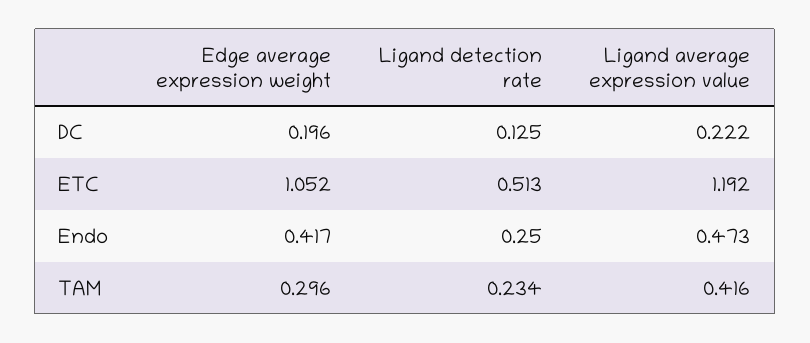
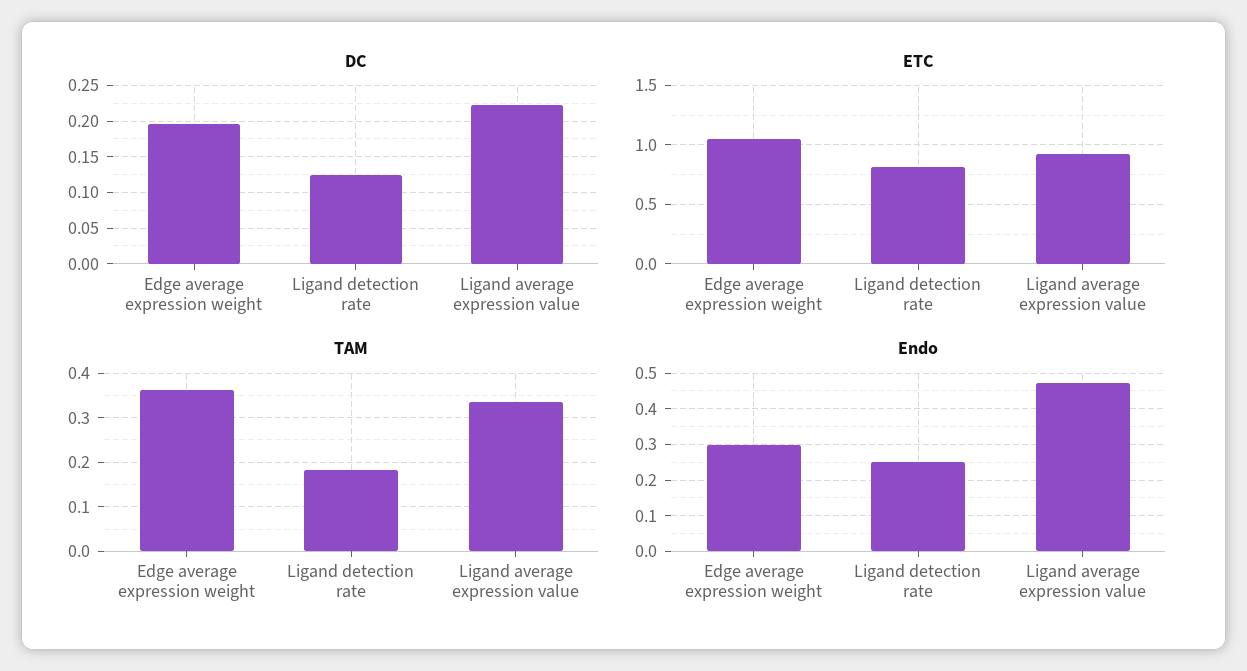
  {
    "DC": {
      "Edge average expression weight": 0.196,
      "Ligand detection rate": 0.125,
      "Ligand average expression value": 0.222
    },
    "ETC": {
      "Edge average expression weight": 1.052,
-     "Ligand detection rate": 0.513,
+     "Ligand detection rate": 0.8,
-     "Ligand average expression value": 1.192
+     "Ligand average expression value": 0.9
    },
    "Endo": {
-     "Edge average expression weight": 0.417,
+     "Edge average expression weight": 0.3,
      "Ligand detection rate": 0.25,
      "Ligand average expression value": 0.473
    },
    "TAM": {
-     "Edge average expression weight": 0.296,
+     "Edge average expression weight": 0.36,
-     "Ligand detection rate": 0.234,
+     "Ligand detection rate": 0.18,
-     "Ligand average expression value": 0.416
+     "Ligand average expression value": 0.34
    }
  }

